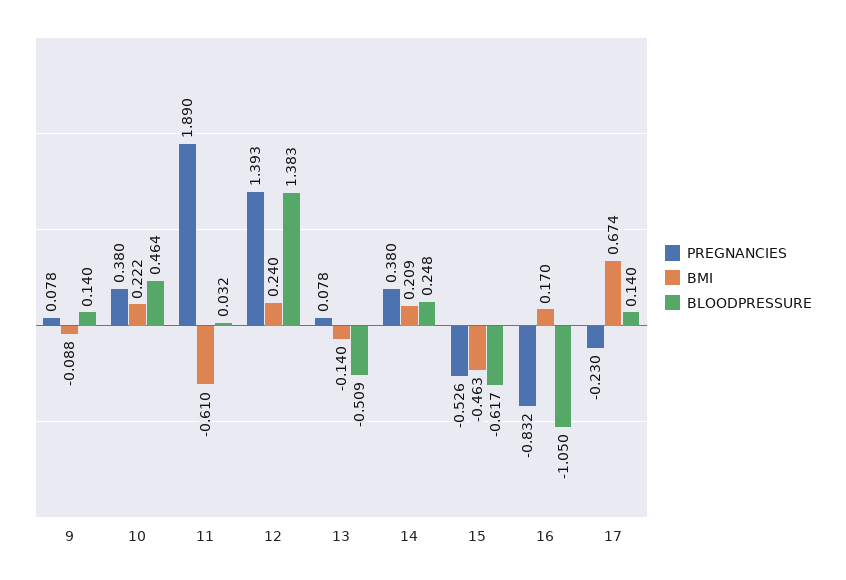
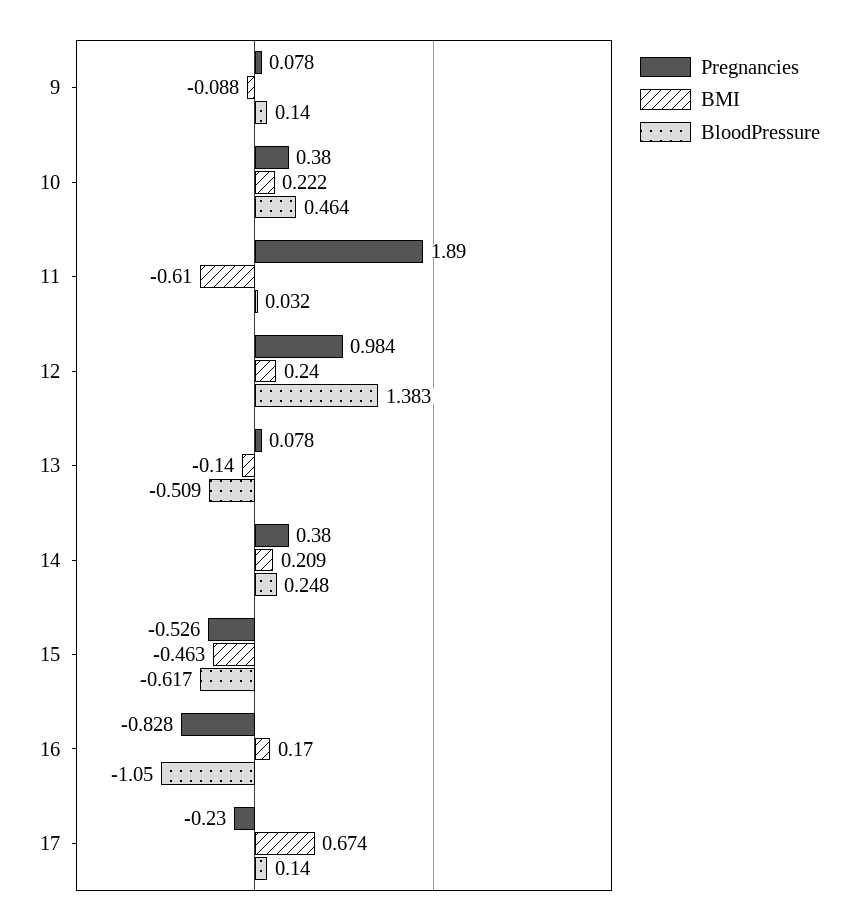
  {
    "PREGNANCIES": {
      "9": 0.078,
      "10": 0.38,
      "11": 1.89,
-     "12": 1.393,
+     "12": 0.984,
      "13": 0.078,
      "14": 0.38,
      "15": -0.526,
-     "16": -0.832,
+     "16": -0.828,
      "17": -0.23
    },
    "BMI": {
      "9": -0.088,
      "10": 0.222,
      "11": -0.61,
      "12": 0.24,
      "13": -0.14,
      "14": 0.209,
      "15": -0.463,
      "16": 0.17,
      "17": 0.674
    },
    "BLOODPRESSURE": {
      "9": 0.14,
      "10": 0.464,
      "11": 0.032,
      "12": 1.383,
      "13": -0.509,
      "14": 0.248,
      "15": -0.617,
      "16": -1.05,
      "17": 0.14
    }
  }

